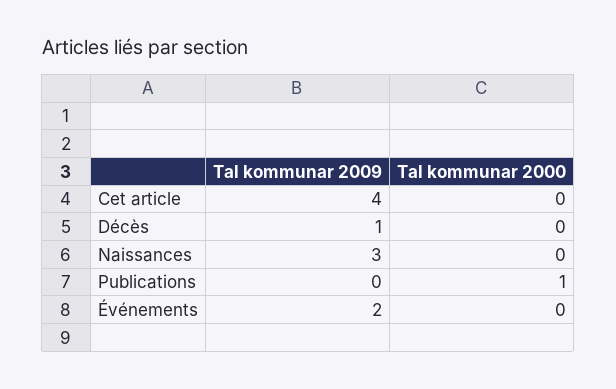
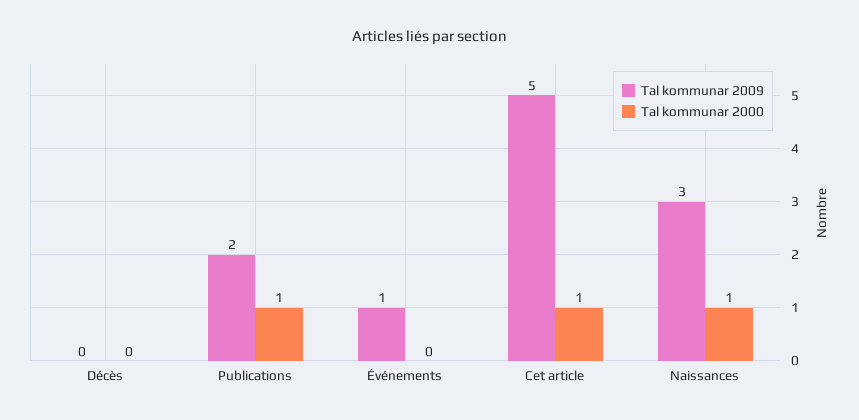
  {
    "Tal kommunar 2009": {
-     "Cet article": 4,
+     "Cet article": 5,
-     "Décès": 1,
+     "Décès": 0,
      "Naissances": 3,
-     "Publications": 0,
+     "Publications": 2,
-     "Événements": 2
+     "Événements": 1
    },
    "Tal kommunar 2000": {
-     "Cet article": 0,
+     "Cet article": 1,
      "Décès": 0,
-     "Naissances": 0,
+     "Naissances": 1,
      "Publications": 1,
      "Événements": 0
    }
  }

